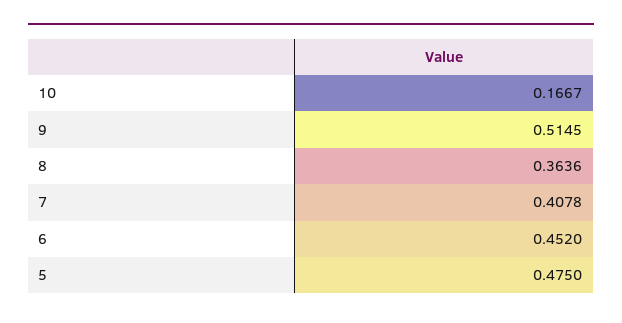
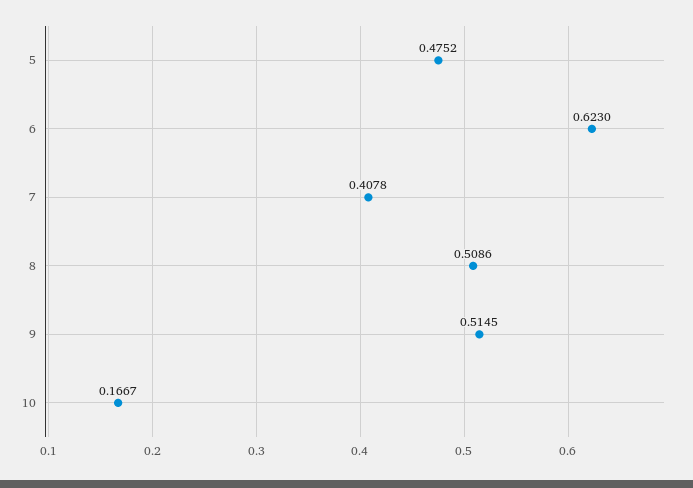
  {
    "10": 0.1667,
    "9": 0.5145,
-   "8": 0.3636,
+   "8": 0.5086,
    "7": 0.4078,
-   "6": 0.452,
+   "6": 0.623,
-   "5": 0.475
+   "5": 0.4752
  }

